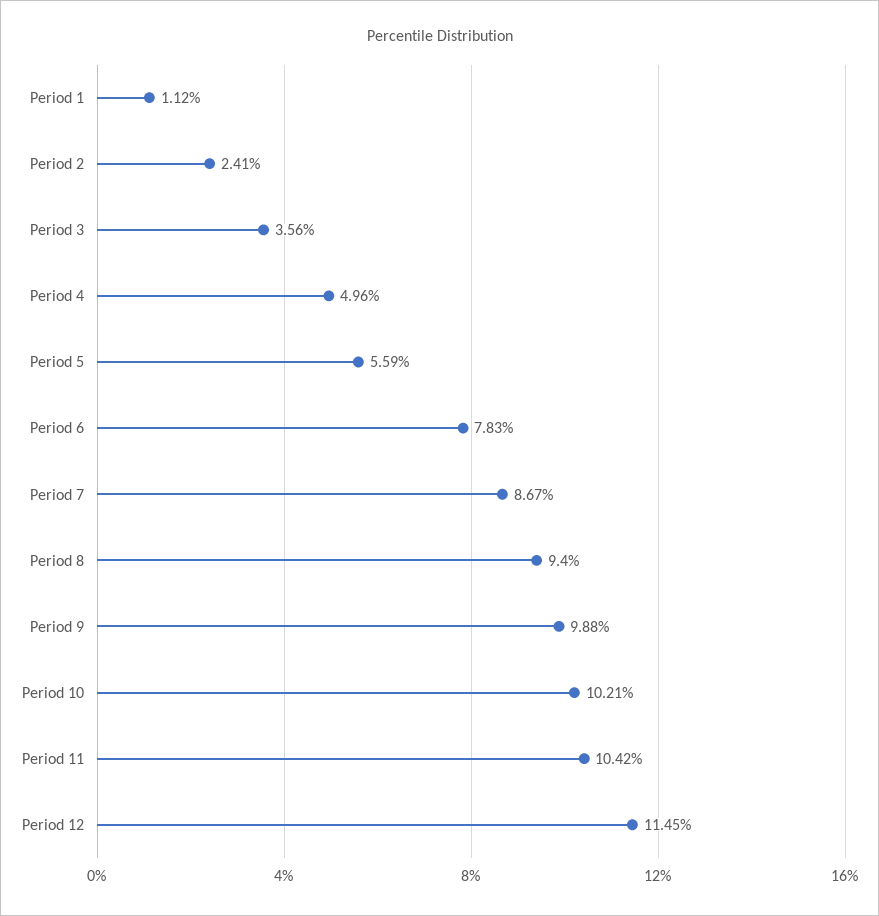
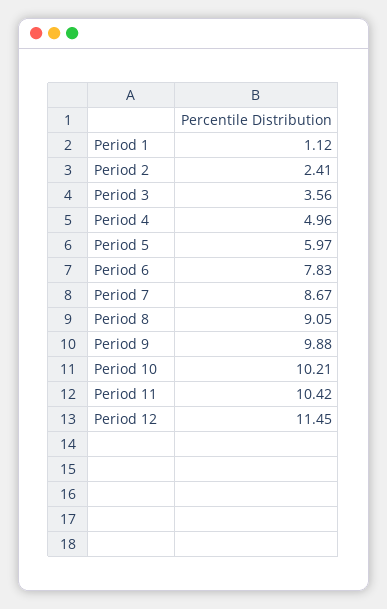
  {
    "Period 1": 1.12,
    "Period 2": 2.41,
    "Period 3": 3.56,
    "Period 4": 4.96,
-   "Period 5": 5.59,
+   "Period 5": 5.97,
    "Period 6": 7.83,
    "Period 7": 8.67,
-   "Period 8": 9.4,
+   "Period 8": 9.05,
    "Period 9": 9.88,
    "Period 10": 10.21,
    "Period 11": 10.42,
    "Period 12": 11.45
  }

